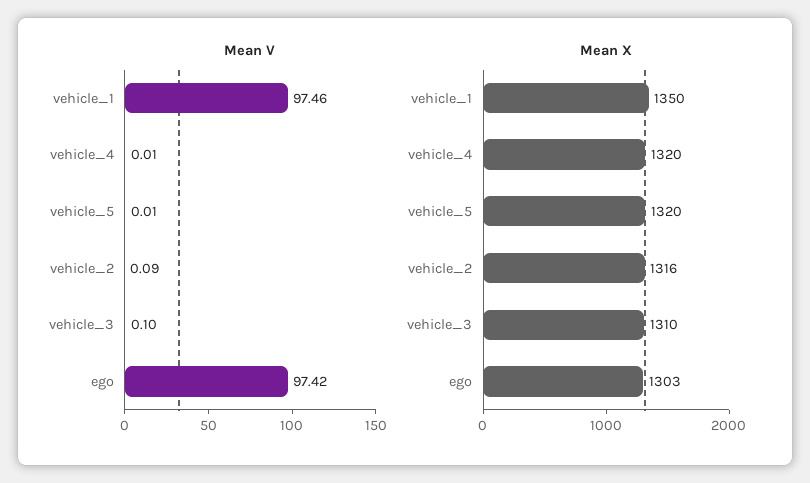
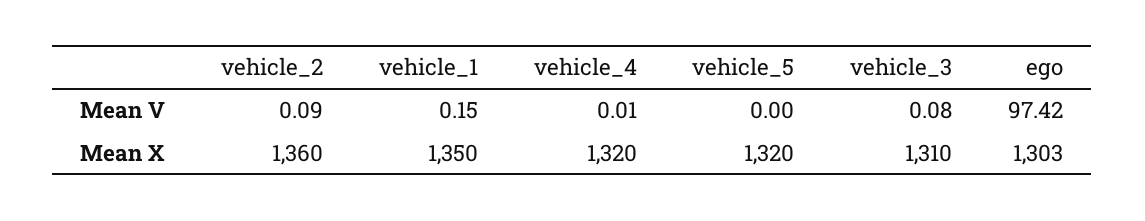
  {
    "Mean V": {
-     "vehicle_1": 97.46,
+     "vehicle_1": 0.15,
      "vehicle_4": 0.01,
-     "vehicle_5": 0.01,
+     "vehicle_5": 0,
      "vehicle_2": 0.09,
-     "vehicle_3": 0.1,
+     "vehicle_3": 0.08,
      "ego": 97.42
    },
    "Mean X": {
      "vehicle_1": 1350,
      "vehicle_4": 1320,
      "vehicle_5": 1320,
-     "vehicle_2": 1316,
+     "vehicle_2": 1360,
      "vehicle_3": 1310,
      "ego": 1303
    }
  }

